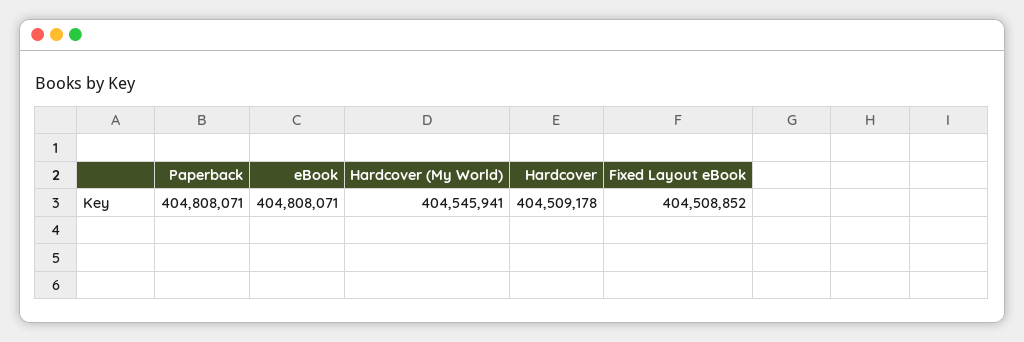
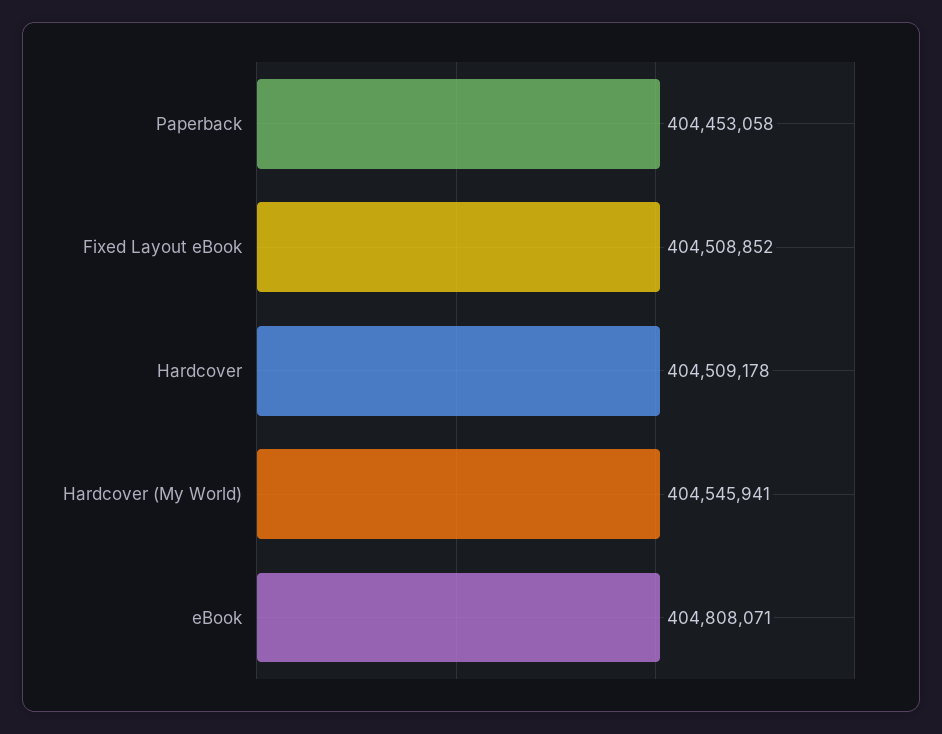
  {
-   "Paperback": 404808071,
+   "Paperback": 404453058,
    "eBook": 404808071,
    "Hardcover (My World)": 404545941,
    "Hardcover": 404509178,
    "Fixed Layout eBook": 404508852
  }

